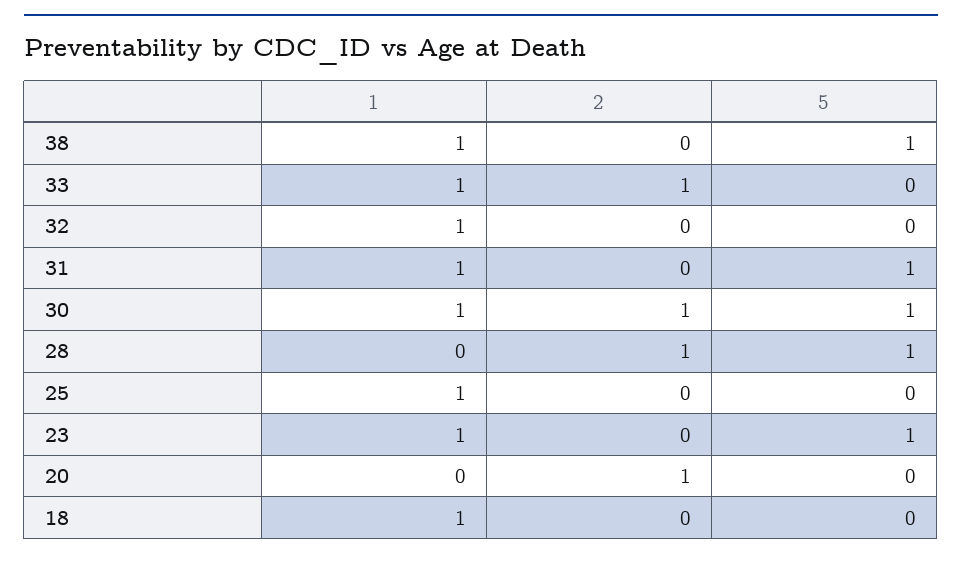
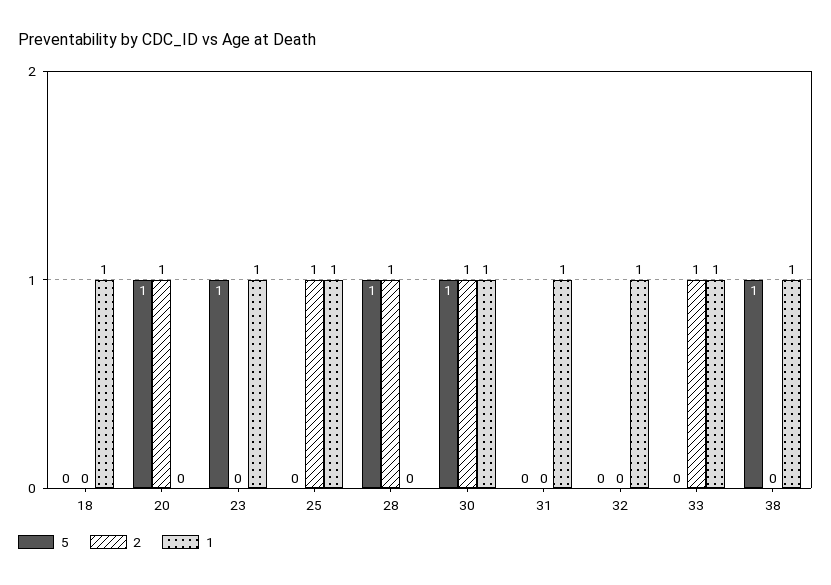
  {
    "1": {
      "38": 1,
      "33": 1,
      "32": 1,
      "31": 1,
      "30": 1,
      "28": 0,
      "25": 1,
      "23": 1,
      "20": 0,
      "18": 1
    },
    "2": {
      "38": 0,
      "33": 1,
      "32": 0,
      "31": 0,
      "30": 1,
      "28": 1,
-     "25": 0,
+     "25": 1,
      "23": 0,
      "20": 1,
      "18": 0
    },
    "5": {
      "38": 1,
      "33": 0,
      "32": 0,
-     "31": 1,
+     "31": 0,
      "30": 1,
      "28": 1,
      "25": 0,
      "23": 1,
-     "20": 0,
+     "20": 1,
      "18": 0
    }
  }

